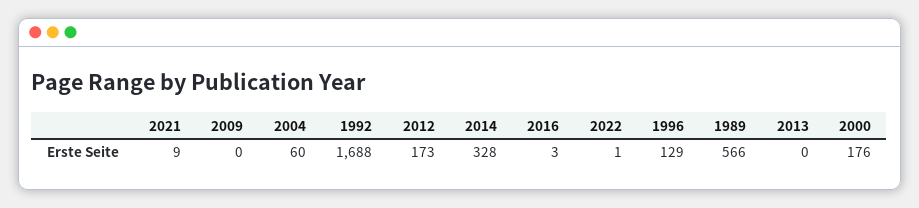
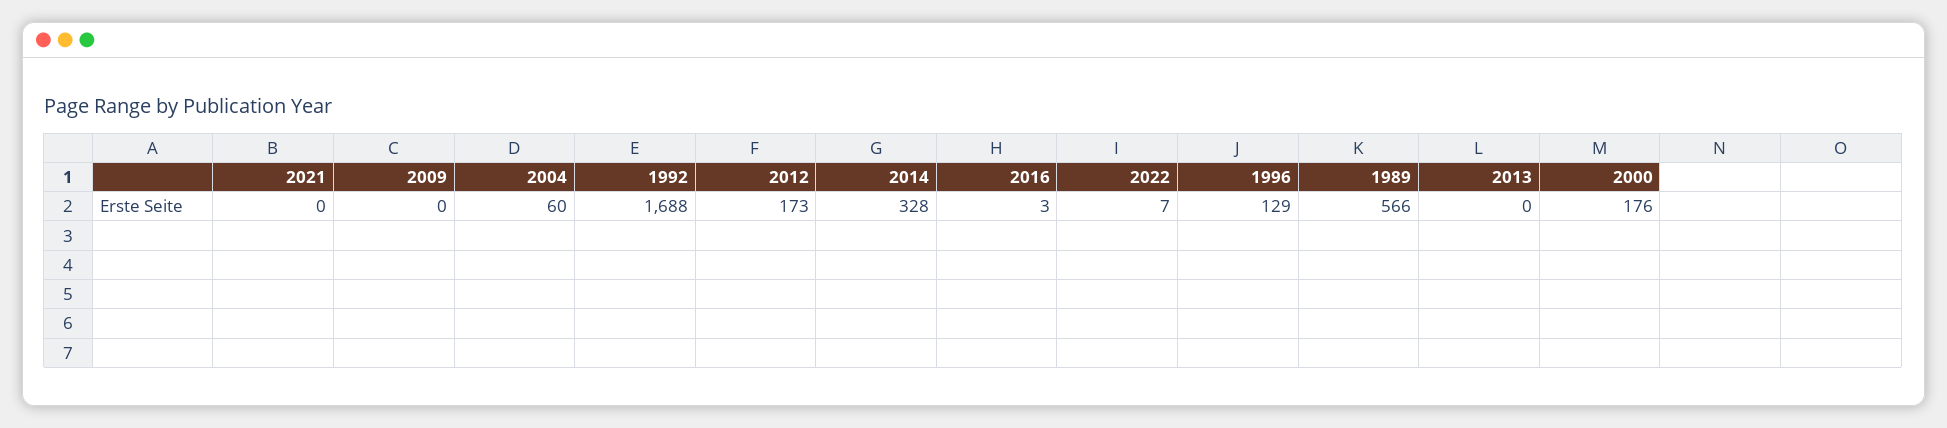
  {
-   "2021": 9,
+   "2021": 0,
    "2009": 0,
    "2004": 60,
    "1992": 1688,
    "2012": 173,
    "2014": 328,
    "2016": 3,
-   "2022": 1,
+   "2022": 7,
    "1996": 129,
    "1989": 566,
    "2013": 0,
    "2000": 176
  }

